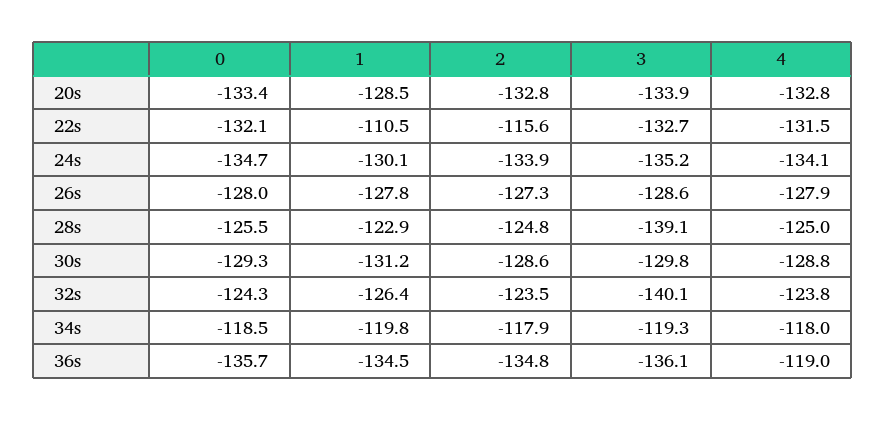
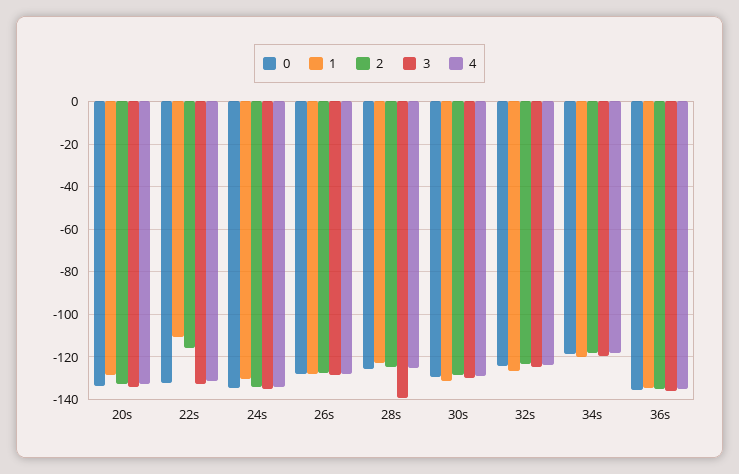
  {
    "0": {
      "20s": -133.4,
      "22s": -132.1,
      "24s": -134.7,
      "26s": -128,
      "28s": -125.5,
      "30s": -129.3,
      "32s": -124.3,
      "34s": -118.5,
      "36s": -135.7
    },
    "1": {
      "20s": -128.5,
      "22s": -110.5,
      "24s": -130.1,
      "26s": -127.8,
      "28s": -122.9,
      "30s": -131.2,
      "32s": -126.4,
      "34s": -119.8,
      "36s": -134.5
    },
    "2": {
      "20s": -132.8,
      "22s": -115.6,
      "24s": -133.9,
      "26s": -127.3,
      "28s": -124.8,
      "30s": -128.6,
      "32s": -123.5,
      "34s": -117.9,
      "36s": -134.8
    },
    "3": {
      "20s": -133.9,
      "22s": -132.7,
      "24s": -135.2,
      "26s": -128.6,
      "28s": -139.1,
      "30s": -129.8,
-     "32s": -140.1,
+     "32s": -125,
      "34s": -119.3,
      "36s": -136.1
    },
    "4": {
      "20s": -132.8,
      "22s": -131.5,
      "24s": -134.1,
      "26s": -127.9,
      "28s": -125,
      "30s": -128.8,
      "32s": -123.8,
      "34s": -118,
-     "36s": -119
+     "36s": -135
    }
  }

